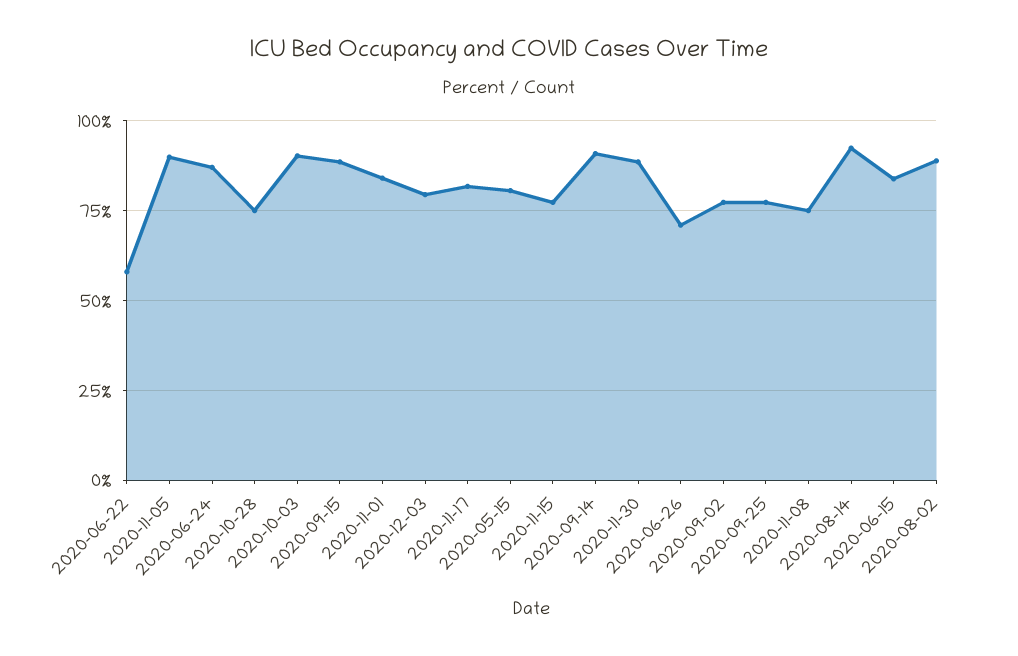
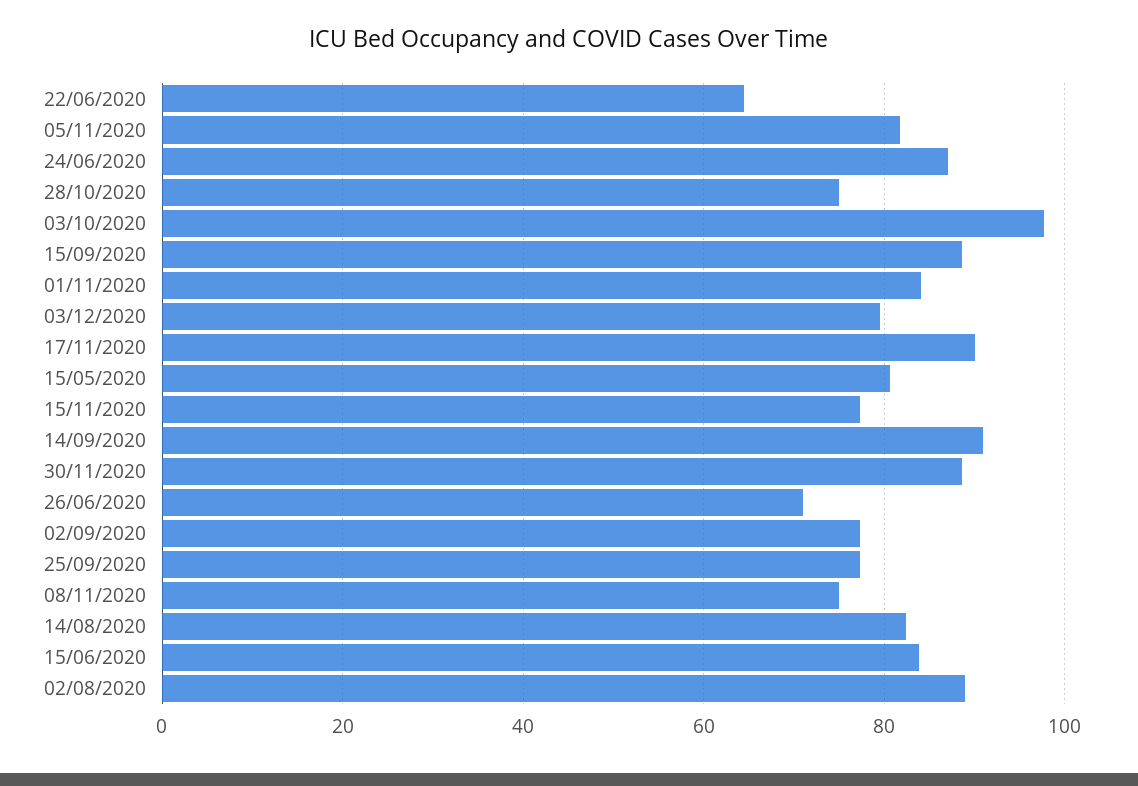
  {
-   "2020-06-22": 57.5,
+   "2020-06-22": 64,
-   "2020-11-05": 90,
+   "2020-11-05": 82,
    "2020-06-24": 88,
    "2020-10-28": 76,
-   "2020-10-03": 90,
+   "2020-10-03": 98,
    "2020-09-15": 88,
    "2020-11-01": 84,
    "2020-12-03": 80,
-   "2020-11-17": 82.5,
+   "2020-11-17": 90,
    "2020-05-15": 80,
    "2020-11-15": 78,
    "2020-09-14": 90,
    "2020-11-30": 88,
    "2020-06-26": 72,
    "2020-09-02": 78,
    "2020-09-25": 78,
    "2020-11-08": 76,
-   "2020-08-14": 92.5,
+   "2020-08-14": 82,
    "2020-06-15": 84,
    "2020-08-02": 88
  }

